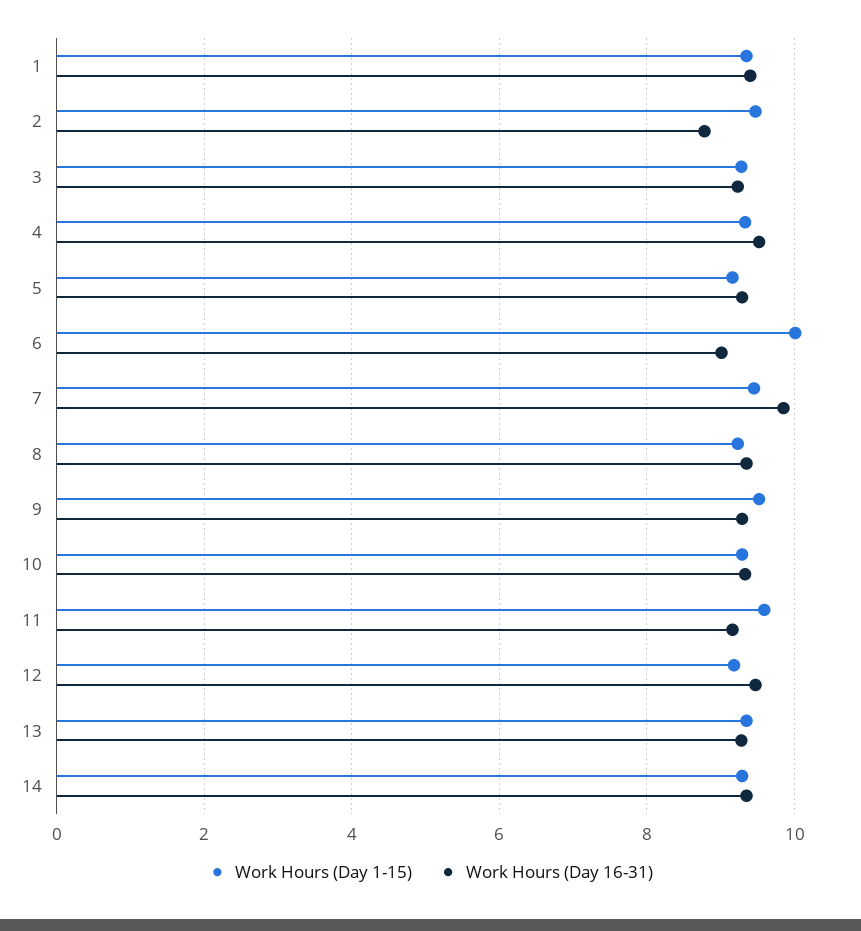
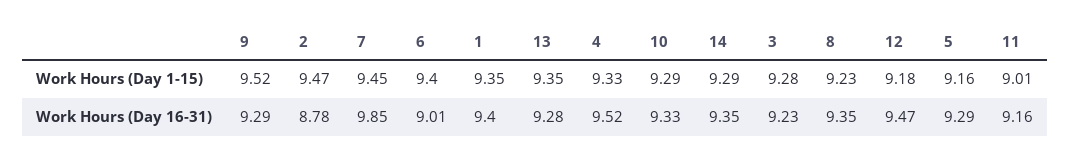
  {
    "Work Hours (Day 1-15)": {
      "1": 9.35,
      "2": 9.47,
      "3": 9.28,
      "4": 9.33,
      "5": 9.16,
-     "6": 10,
+     "6": 9.4,
      "7": 9.45,
      "8": 9.23,
      "9": 9.52,
      "10": 9.29,
-     "11": 9.6,
+     "11": 9.01,
      "12": 9.18,
      "13": 9.35,
      "14": 9.29
    },
    "Work Hours (Day 16-31)": {
      "1": 9.4,
      "2": 8.78,
      "3": 9.23,
      "4": 9.52,
      "5": 9.29,
      "6": 9.01,
      "7": 9.85,
      "8": 9.35,
      "9": 9.29,
      "10": 9.33,
      "11": 9.16,
      "12": 9.47,
      "13": 9.28,
      "14": 9.35
    }
  }

